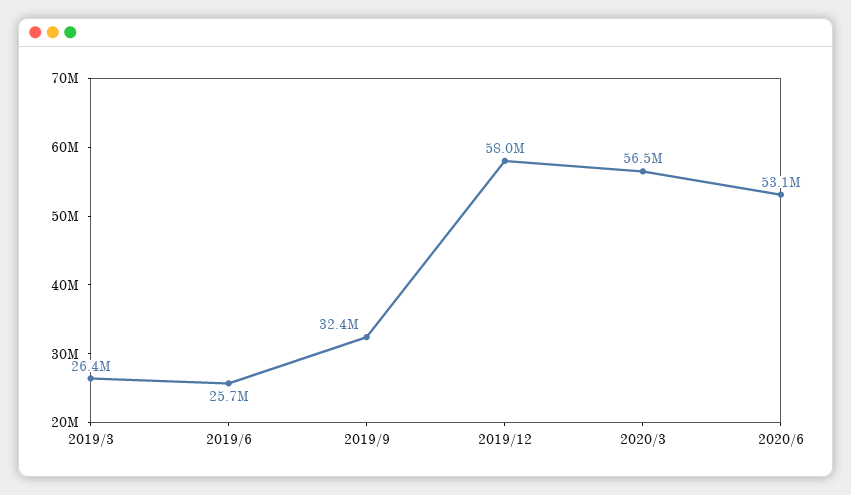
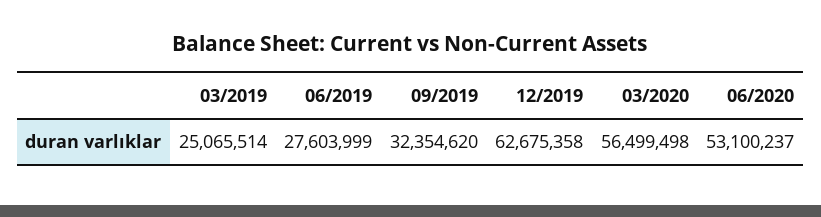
  {
-   "2019/3": 26400000,
+   "2019/3": 25065514,
-   "2019/6": 25700000,
+   "2019/6": 27603999,
    "2019/9": 32354620,
-   "2019/12": 58000000,
+   "2019/12": 62675358,
    "2020/3": 56499498,
    "2020/6": 53100237
  }

